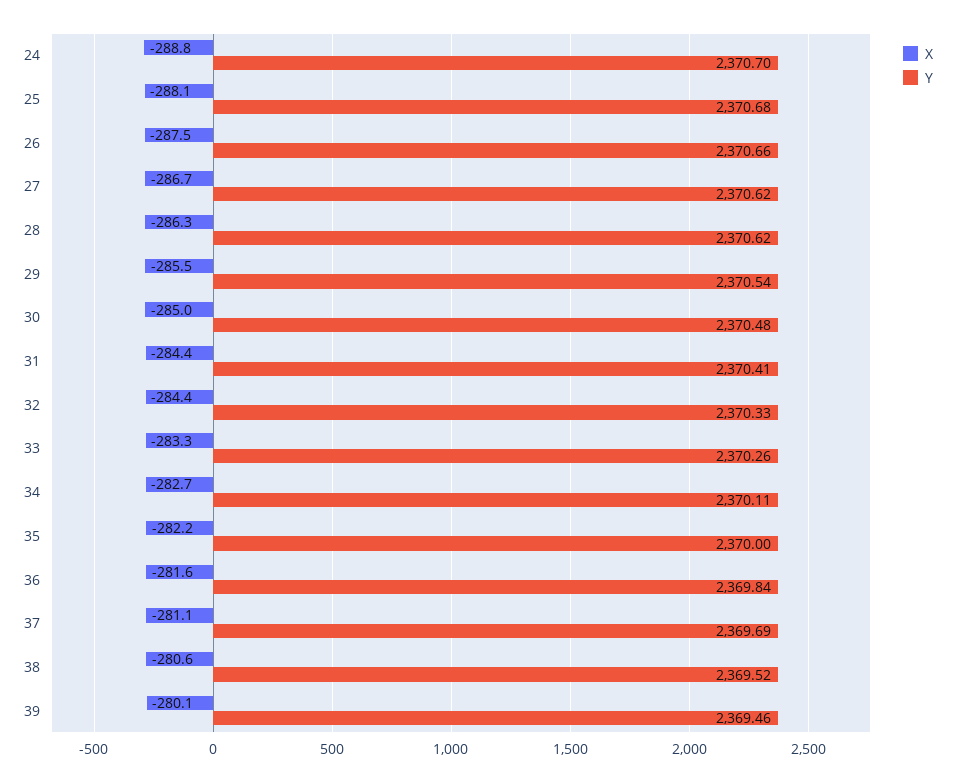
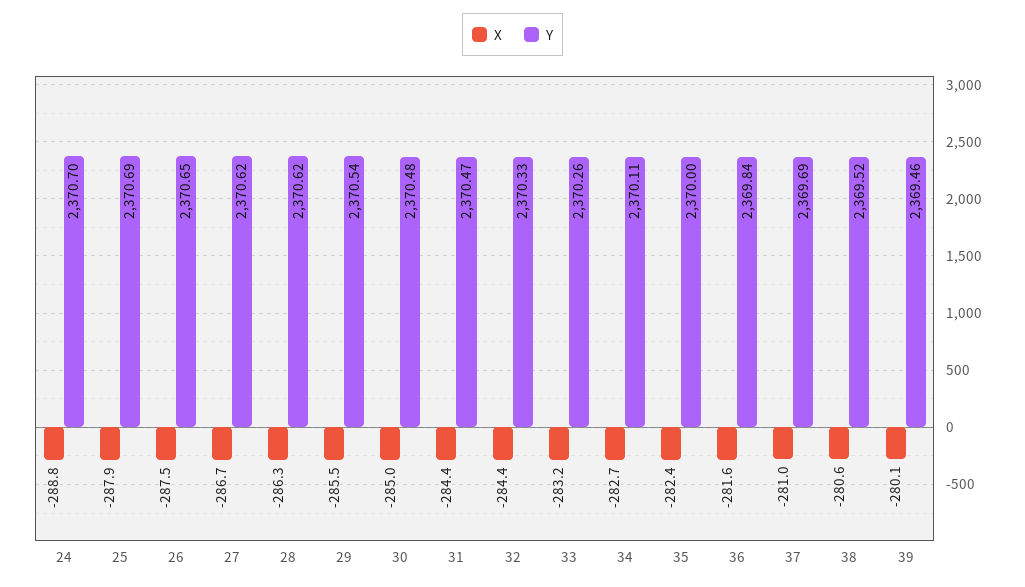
  {
    "X": {
      "24": -288.8,
-     "25": -288.1,
+     "25": -287.9,
      "26": -287.5,
      "27": -286.7,
      "28": -286.3,
      "29": -285.5,
      "30": -285,
      "31": -284.4,
      "32": -284.4,
-     "33": -283.3,
+     "33": -283.2,
      "34": -282.7,
-     "35": -282.2,
+     "35": -282.4,
      "36": -281.6,
-     "37": -281.1,
+     "37": -281,
      "38": -280.6,
      "39": -280.1
    },
    "Y": {
      "24": 2370.7,
-     "25": 2370.68,
+     "25": 2370.69,
-     "26": 2370.66,
+     "26": 2370.65,
      "27": 2370.62,
      "28": 2370.62,
      "29": 2370.54,
      "30": 2370.48,
-     "31": 2370.41,
+     "31": 2370.47,
      "32": 2370.33,
      "33": 2370.26,
      "34": 2370.11,
      "35": 2370,
      "36": 2369.84,
      "37": 2369.69,
      "38": 2369.52,
      "39": 2369.46
    }
  }

